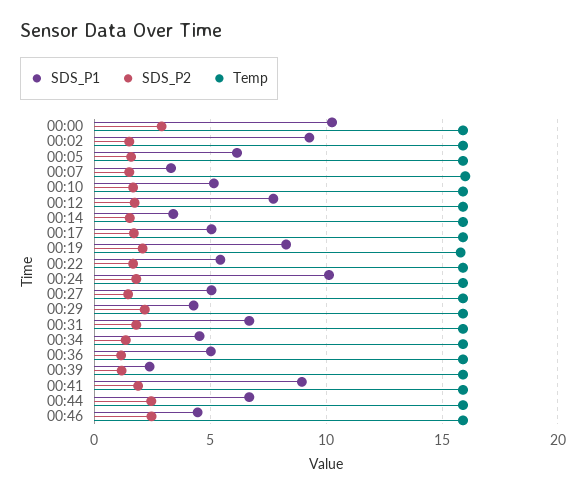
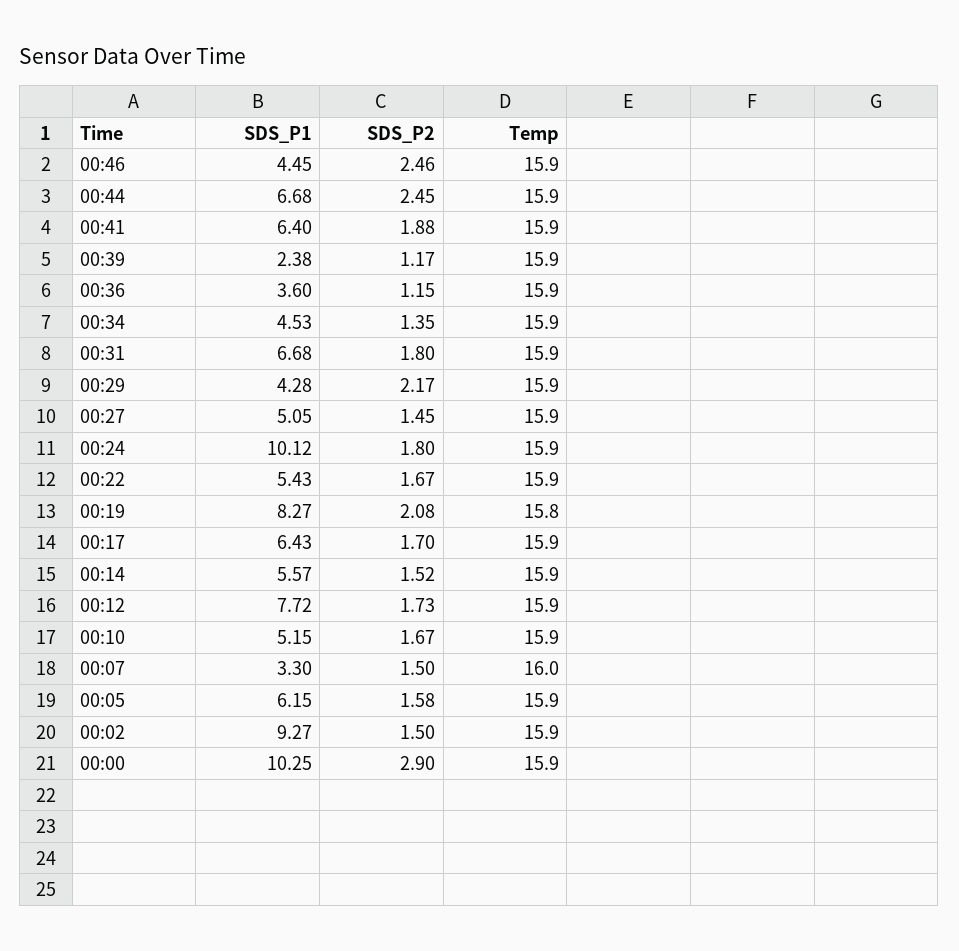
  {
    "SDS_P1": {
      "00:00": 10.25,
      "00:02": 9.27,
      "00:05": 6.15,
      "00:07": 3.3,
      "00:10": 5.15,
      "00:12": 7.72,
-     "00:14": 3.5,
+     "00:14": 5.57,
-     "00:17": 5,
+     "00:17": 6.43,
      "00:19": 8.27,
      "00:22": 5.43,
      "00:24": 10.12,
      "00:27": 5.05,
      "00:29": 4.28,
      "00:31": 6.68,
      "00:34": 4.53,
-     "00:36": 5,
+     "00:36": 3.6,
      "00:39": 2.38,
-     "00:41": 9,
+     "00:41": 6.4,
      "00:44": 6.68,
      "00:46": 4.45
    },
    "SDS_P2": {
      "00:00": 2.9,
      "00:02": 1.5,
      "00:05": 1.58,
      "00:07": 1.5,
      "00:10": 1.67,
      "00:12": 1.73,
      "00:14": 1.52,
      "00:17": 1.7,
      "00:19": 2.08,
      "00:22": 1.67,
      "00:24": 1.8,
      "00:27": 1.45,
      "00:29": 2.17,
      "00:31": 1.8,
      "00:34": 1.35,
      "00:36": 1.15,
      "00:39": 1.17,
      "00:41": 1.88,
      "00:44": 2.45,
      "00:46": 2.46
    },
    "Temp": {
      "00:00": 15.9,
      "00:02": 15.9,
      "00:05": 15.9,
      "00:07": 16,
      "00:10": 15.9,
      "00:12": 15.9,
      "00:14": 15.9,
      "00:17": 15.9,
      "00:19": 15.8,
      "00:22": 15.9,
      "00:24": 15.9,
      "00:27": 15.9,
      "00:29": 15.9,
      "00:31": 15.9,
      "00:34": 15.9,
      "00:36": 15.9,
      "00:39": 15.9,
      "00:41": 15.9,
      "00:44": 15.9,
      "00:46": 15.9
    }
  }

